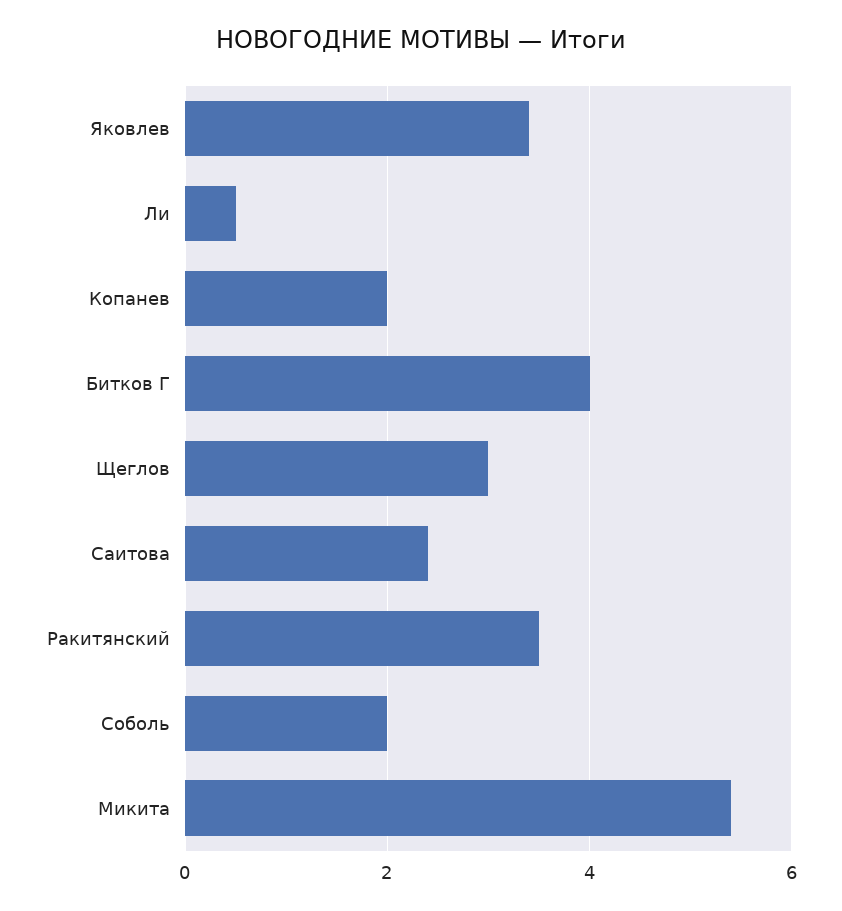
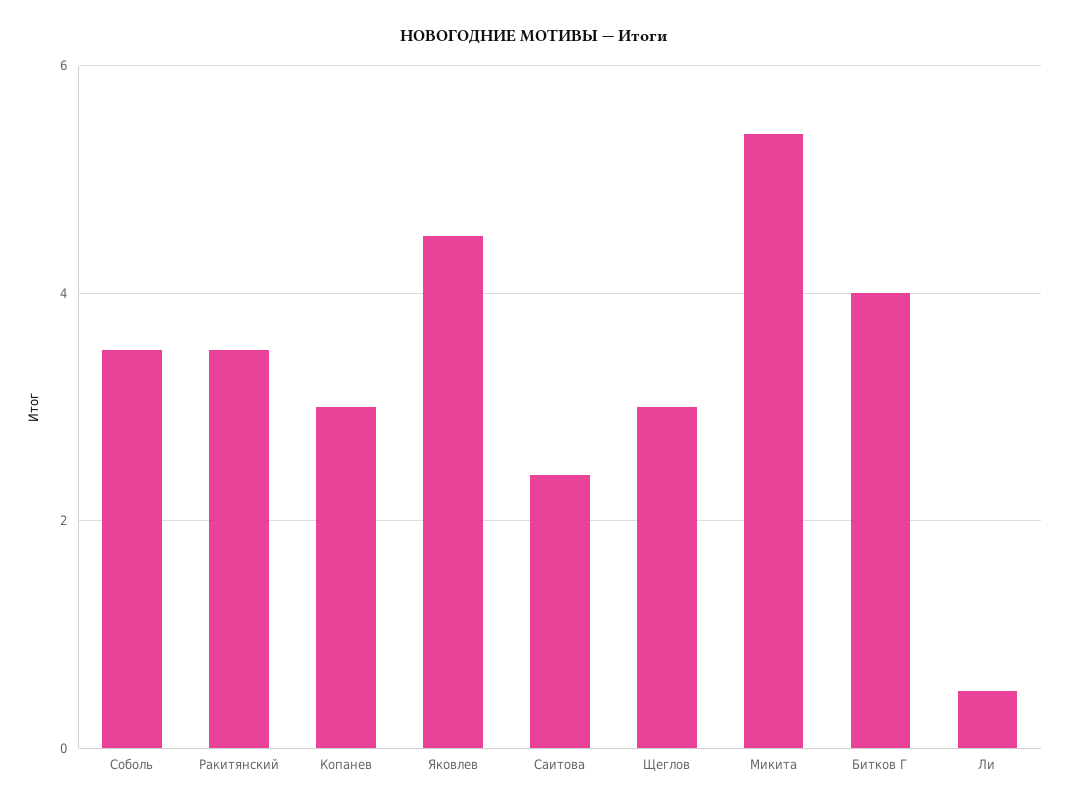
  {
-   "Яковлев": 3.5,
+   "Яковлев": 4.5,
    "Ли": 0.5,
-   "Копанев": 2,
+   "Копанев": 3,
    "Битков Г": 4,
    "Щеглов": 3,
    "Саитова": 2.5,
    "Ракитянский": 3.5,
-   "Соболь": 2,
+   "Соболь": 3.5,
    "Микита": 5.5
  }

